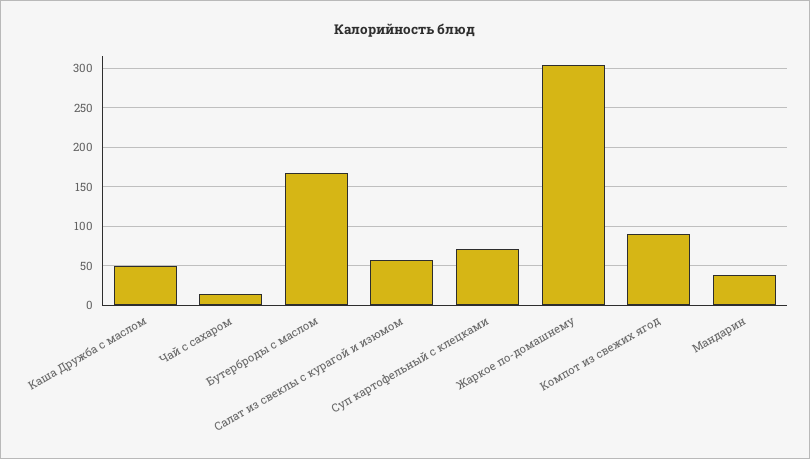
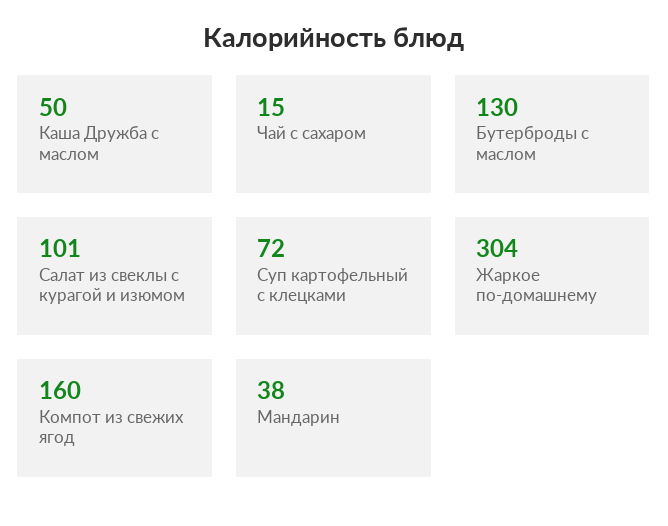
  {
    "Каша Дружба с маслом": 50,
    "Чай с сахаром": 15,
-   "Бутерброды с маслом": 170,
+   "Бутерброды с маслом": 130,
-   "Салат из свеклы с курагой и изюмом": 60,
+   "Салат из свеклы с курагой и изюмом": 101,
    "Суп картофельный с клецками": 72,
    "Жаркое по-домашнему": 304,
-   "Компот из свежих ягод": 90,
+   "Компот из свежих ягод": 160,
    "Мандарин": 38
  }

